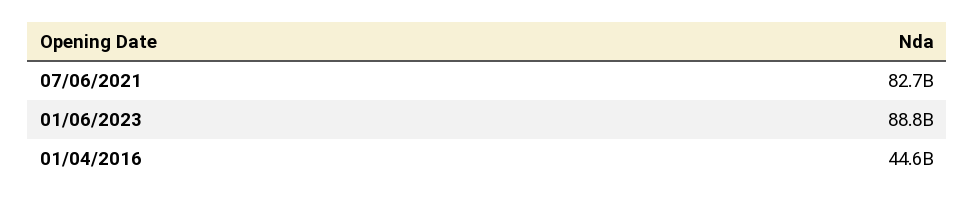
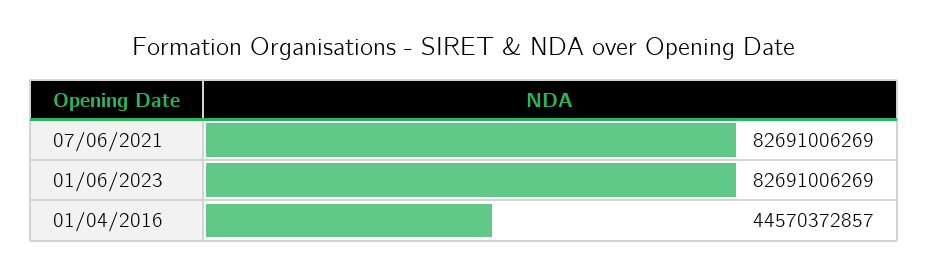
  {
    "07/06/2021": 82691006269,
-   "01/06/2023": 88800000000,
+   "01/06/2023": 82691006269,
    "01/04/2016": 44570372857
  }

